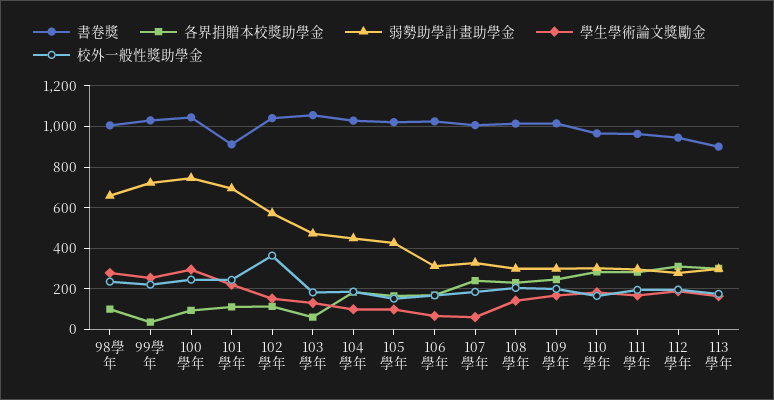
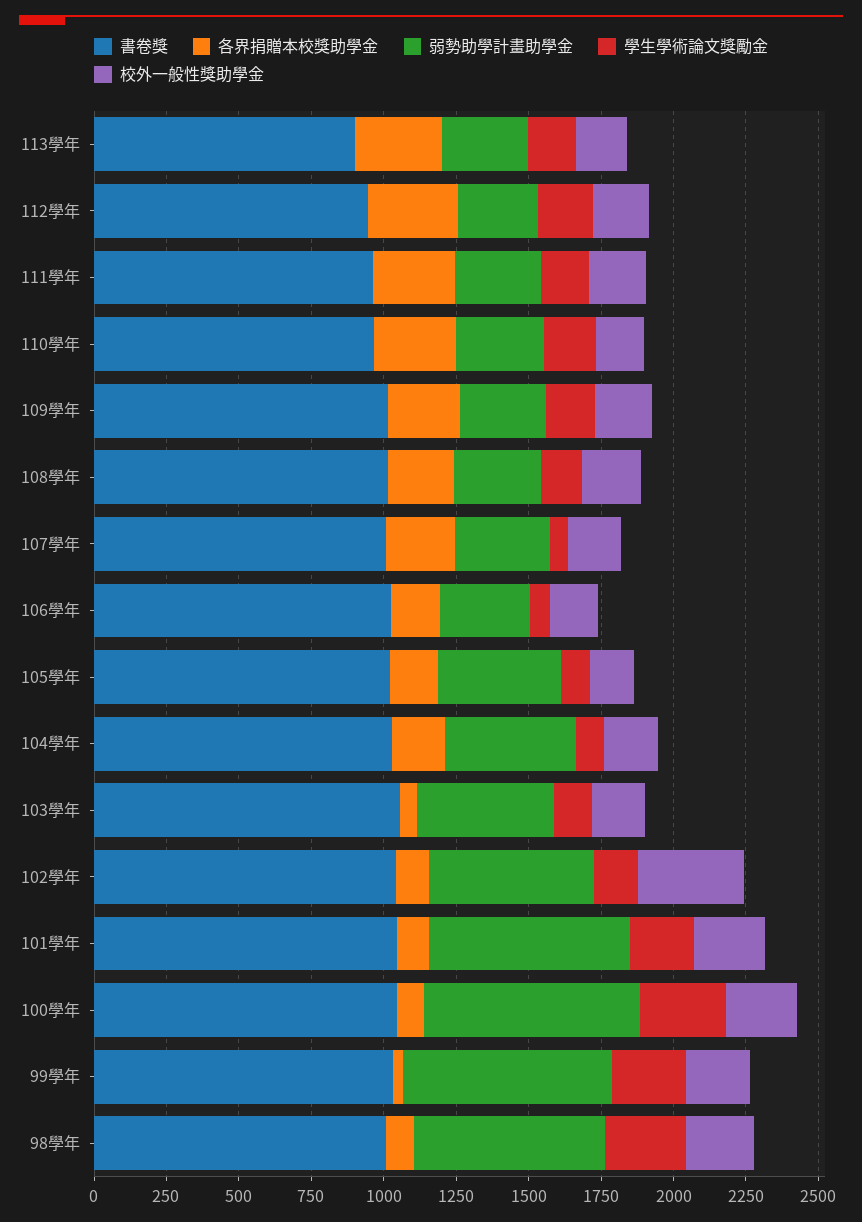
  {
    "書卷獎": {
      "98學年": 1000,
      "99學年": 1050,
      "100學年": 1050,
-     "101學年": 900,
+     "101學年": 1050,
      "102學年": 1050,
      "103學年": 1050,
      "104學年": 1050,
      "105學年": 1000,
      "106學年": 1050,
      "107學年": 1000,
      "108學年": 1000,
      "109學年": 1000,
      "110學年": 950,
      "111學年": 950,
      "112學年": 950,
      "113學年": 900
    },
    "各界捐贈本校獎助學金": {
      "98學年": 100,
      "99學年": 50,
      "100學年": 100,
      "101學年": 100,
      "102學年": 100,
      "103學年": 50,
      "104學年": 200,
      "105學年": 150,
      "106學年": 150,
      "107學年": 250,
      "108學年": 250,
      "109學年": 250,
      "110學年": 300,
      "111學年": 300,
      "112學年": 300,
      "113學年": 300
    },
    "弱勢助學計畫助學金": {
      "98學年": 650,
      "99學年": 700,
      "100學年": 750,
      "101學年": 700,
      "102學年": 550,
      "103學年": 450,
      "104學年": 450,
      "105學年": 450,
      "106學年": 300,
      "107學年": 350,
      "108學年": 300,
      "109學年": 300,
      "110學年": 300,
      "111學年": 300,
      "112學年": 300,
      "113學年": 300
    },
    "學生學術論文獎勵金": {
      "98學年": 300,
      "99學年": 250,
      "100學年": 300,
      "101學年": 200,
      "102學年": 150,
      "103學年": 150,
      "104學年": 100,
      "105學年": 100,
      "106學年": 50,
      "107學年": 50,
      "108學年": 150,
      "109學年": 150,
      "110學年": 200,
      "111學年": 150,
      "112學年": 200,
      "113學年": 150
    },
    "校外一般性獎助學金": {
      "98學年": 250,
      "99學年": 200,
      "100學年": 250,
      "101學年": 250,
      "102學年": 350,
      "103學年": 200,
      "104學年": 200,
      "105學年": 150,
      "106學年": 150,
      "107學年": 200,
      "108學年": 200,
      "109學年": 200,
      "110學年": 150,
      "111學年": 200,
      "112學年": 200,
      "113學年": 200
    }
  }

